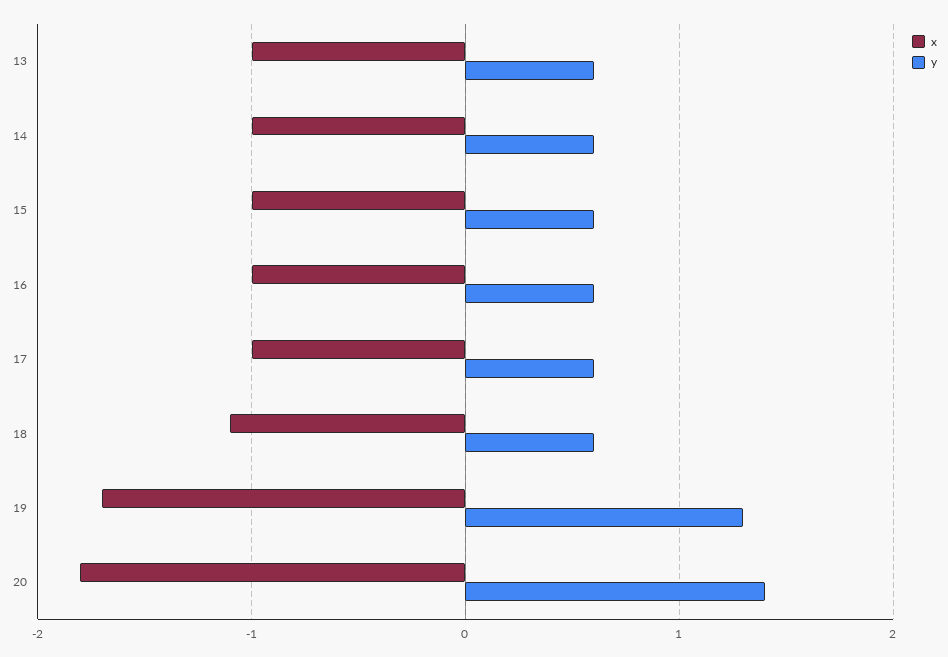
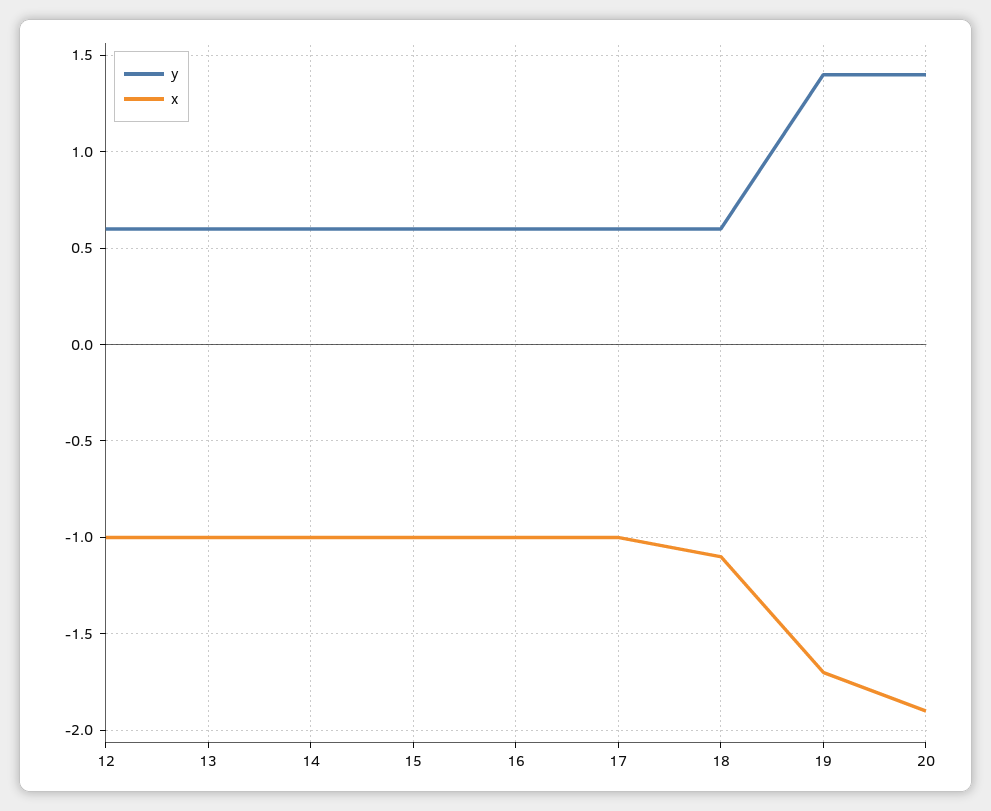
  {
    "x": {
      "13": -1,
      "14": -1,
      "15": -1,
      "16": -1,
      "17": -1,
      "18": -1.1,
      "19": -1.7,
-     "20": -1.8
+     "20": -1.9,
+     "12": -1
    },
    "y": {
      "13": 0.6,
      "14": 0.6,
      "15": 0.6,
      "16": 0.6,
      "17": 0.6,
      "18": 0.6,
-     "19": 1.3,
+     "19": 1.4,
-     "20": 1.4
+     "20": 1.4,
+     "12": 0.6
    }
  }

